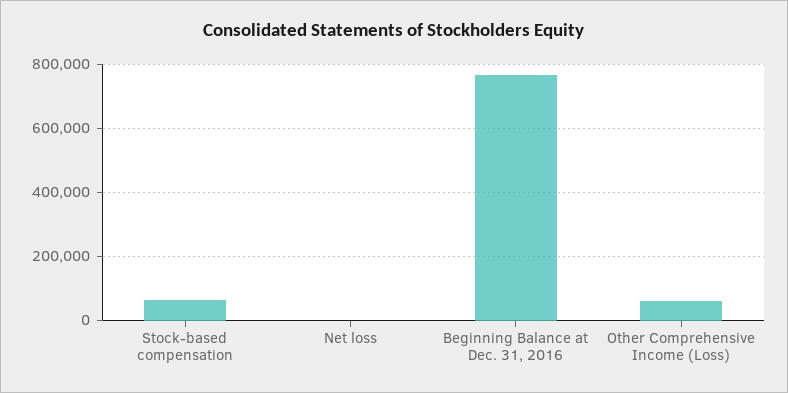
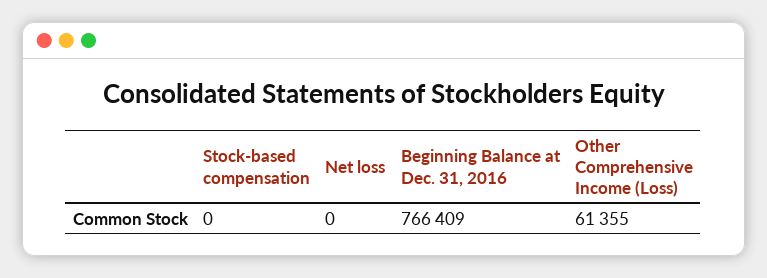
  {
-   "Stock-based compensation": 60000,
+   "Stock-based compensation": 0,
    "Net loss": 0,
    "Beginning Balance at Dec. 31, 2016": 766409,
    "Other Comprehensive Income (Loss)": 61355
  }

